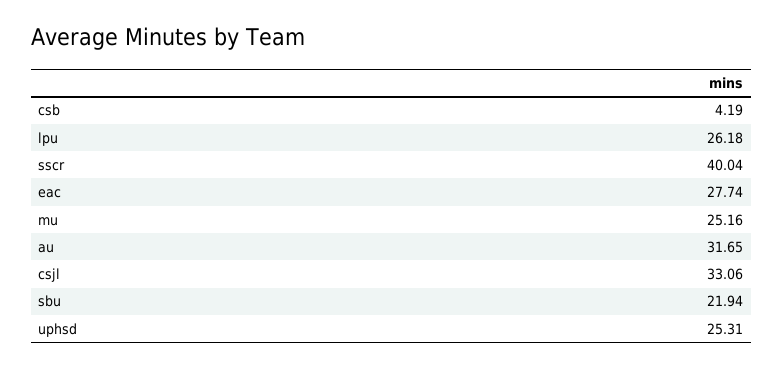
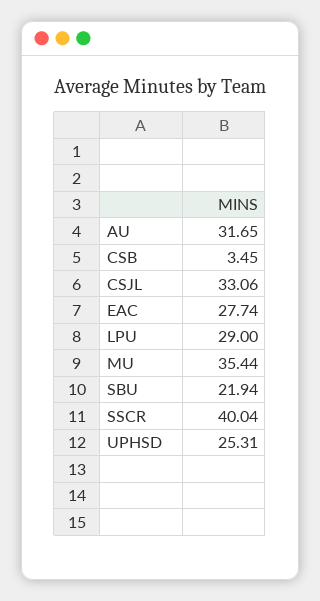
  {
-   "csb": 4.19,
+   "csb": 3.45,
-   "lpu": 26.18,
+   "lpu": 29,
    "sscr": 40.04,
    "eac": 27.74,
-   "mu": 25.16,
+   "mu": 35.44,
    "au": 31.65,
    "csjl": 33.06,
    "sbu": 21.94,
    "uphsd": 25.31
  }

